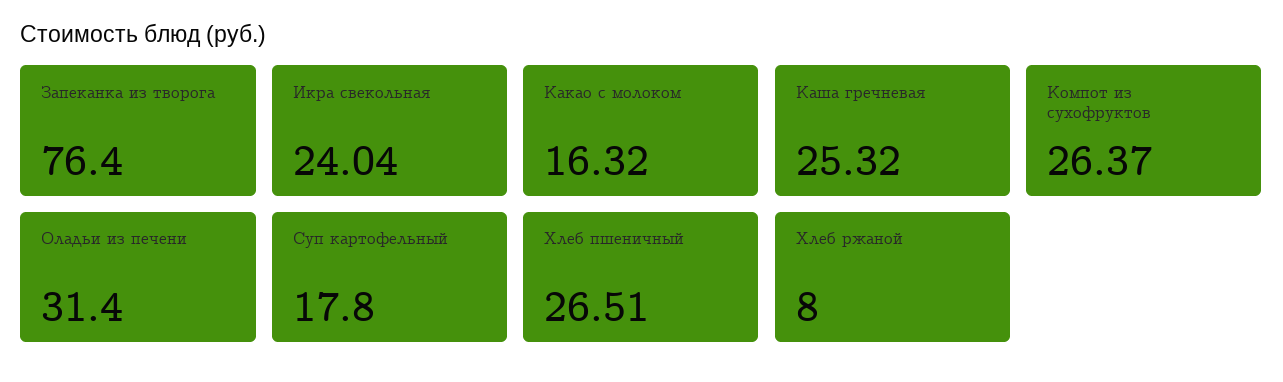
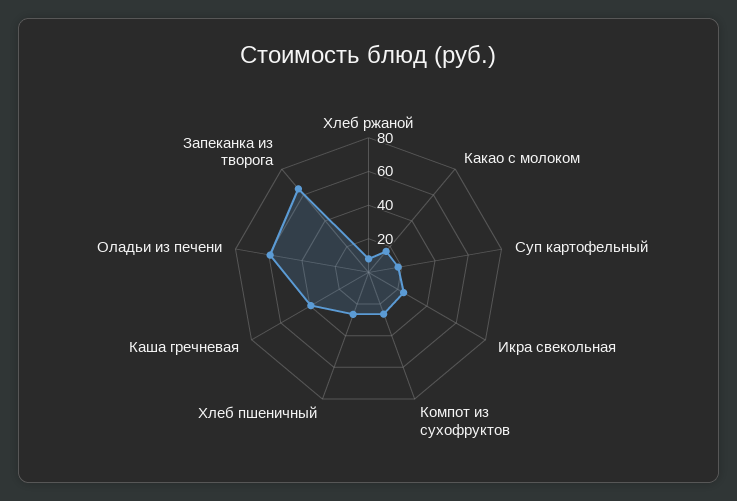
  {
-   "Запеканка из творога": 76.4,
+   "Запеканка из творога": 65,
    "Икра свекольная": 24.04,
    "Какао с молоком": 16.32,
-   "Каша гречневая": 25.32,
+   "Каша гречневая": 40,
    "Компот из сухофруктов": 26.37,
-   "Оладьи из печени": 31.4,
+   "Оладьи из печени": 60,
    "Суп картофельный": 17.8,
    "Хлеб пшеничный": 26.51,
    "Хлеб ржаной": 8
  }

